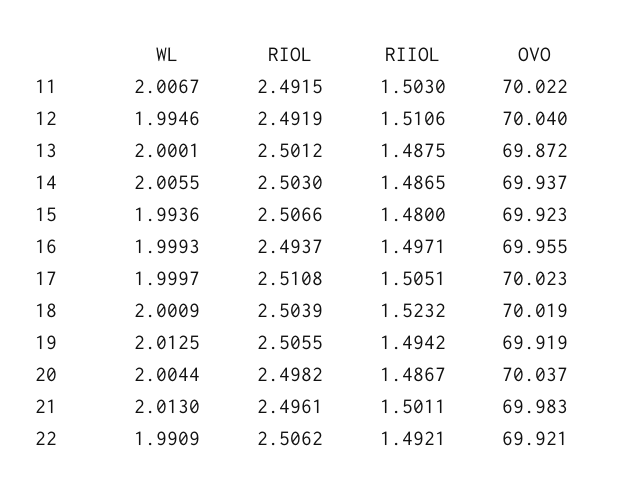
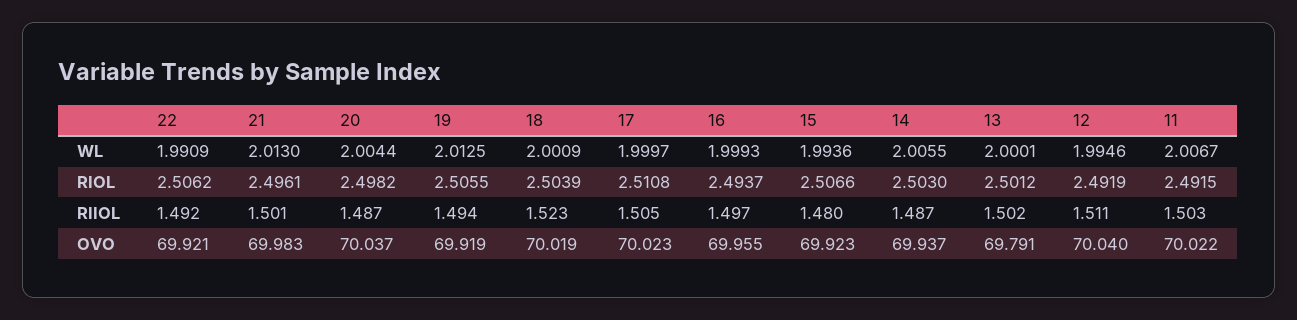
  {
    "WL": {
      "11": 2.0067,
      "12": 1.9946,
      "13": 2.0001,
      "14": 2.0055,
      "15": 1.9936,
      "16": 1.9993,
      "17": 1.9997,
      "18": 2.0009,
      "19": 2.0125,
      "20": 2.0044,
      "21": 2.013,
      "22": 1.9909
    },
    "RIOL": {
      "11": 2.4915,
      "12": 2.4919,
      "13": 2.5012,
      "14": 2.503,
      "15": 2.5066,
      "16": 2.4937,
      "17": 2.5108,
      "18": 2.5039,
      "19": 2.5055,
      "20": 2.4982,
      "21": 2.4961,
      "22": 2.5062
    },
    "RIIOL": {
      "11": 1.503,
      "12": 1.5106,
-     "13": 1.4875,
+     "13": 1.502,
      "14": 1.4865,
      "15": 1.48,
      "16": 1.4971,
      "17": 1.5051,
      "18": 1.5232,
      "19": 1.4942,
      "20": 1.4867,
      "21": 1.5011,
      "22": 1.4921
    },
    "OVO": {
      "11": 70.022,
      "12": 70.04,
-     "13": 69.872,
+     "13": 69.791,
      "14": 69.937,
      "15": 69.923,
      "16": 69.955,
      "17": 70.023,
      "18": 70.019,
      "19": 69.919,
      "20": 70.037,
      "21": 69.983,
      "22": 69.921
    }
  }

